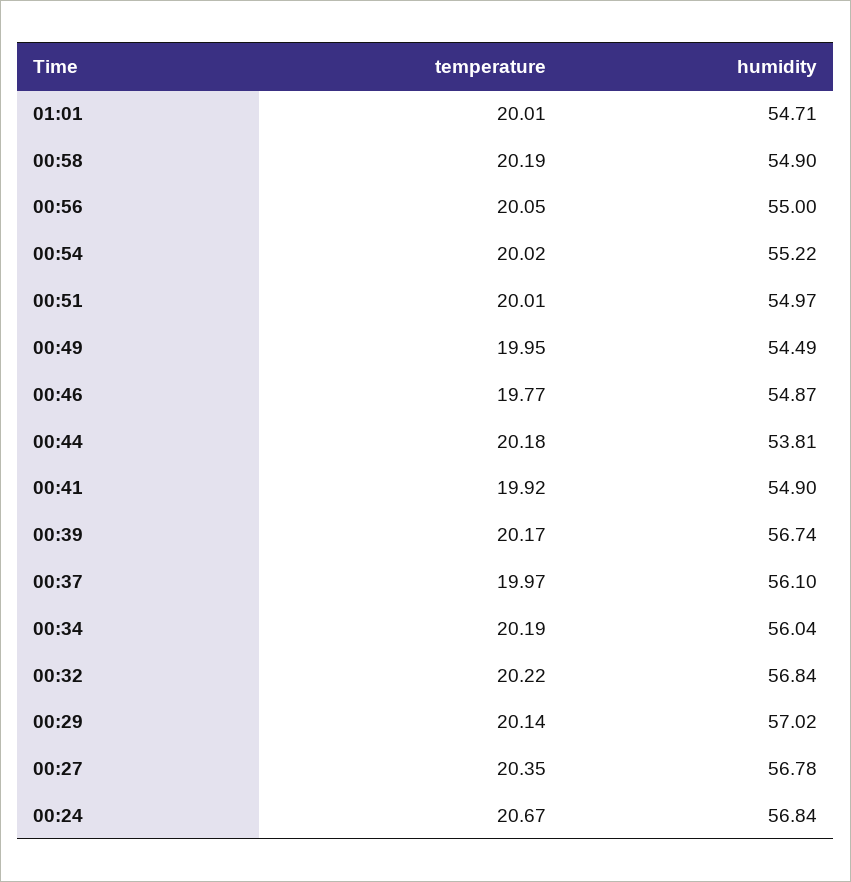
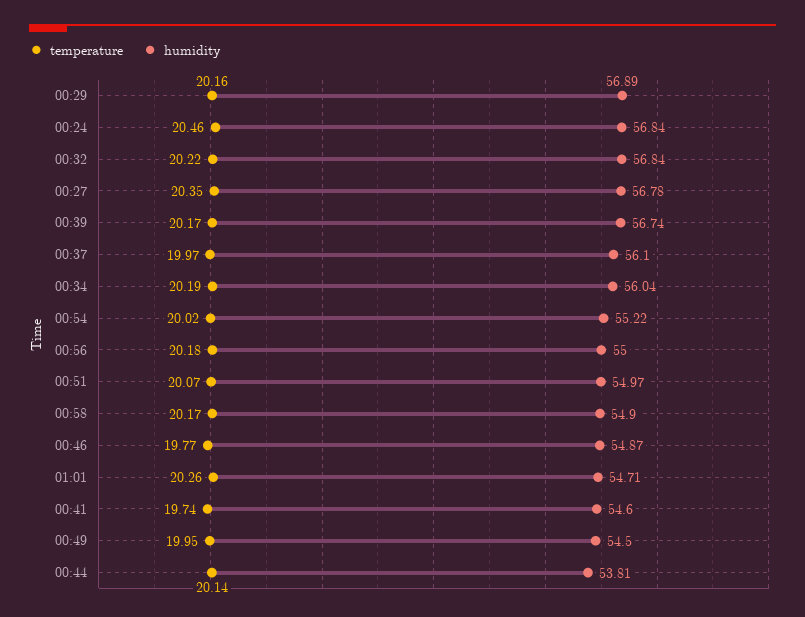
  {
    "temperature": {
-     "01:01": 20.01,
+     "01:01": 20.26,
-     "00:58": 20.19,
+     "00:58": 20.17,
-     "00:56": 20.05,
+     "00:56": 20.18,
      "00:54": 20.02,
-     "00:51": 20.01,
+     "00:51": 20.07,
      "00:49": 19.95,
      "00:46": 19.77,
-     "00:44": 20.18,
+     "00:44": 20.14,
-     "00:41": 19.92,
+     "00:41": 19.74,
      "00:39": 20.17,
      "00:37": 19.97,
      "00:34": 20.19,
      "00:32": 20.22,
-     "00:29": 20.14,
+     "00:29": 20.16,
      "00:27": 20.35,
-     "00:24": 20.67
+     "00:24": 20.46
    },
    "humidity": {
      "01:01": 54.71,
      "00:58": 54.9,
      "00:56": 55,
      "00:54": 55.22,
      "00:51": 54.97,
-     "00:49": 54.49,
+     "00:49": 54.5,
      "00:46": 54.87,
      "00:44": 53.81,
-     "00:41": 54.9,
+     "00:41": 54.6,
      "00:39": 56.74,
      "00:37": 56.1,
      "00:34": 56.04,
      "00:32": 56.84,
-     "00:29": 57.02,
+     "00:29": 56.89,
      "00:27": 56.78,
      "00:24": 56.84
    }
  }

